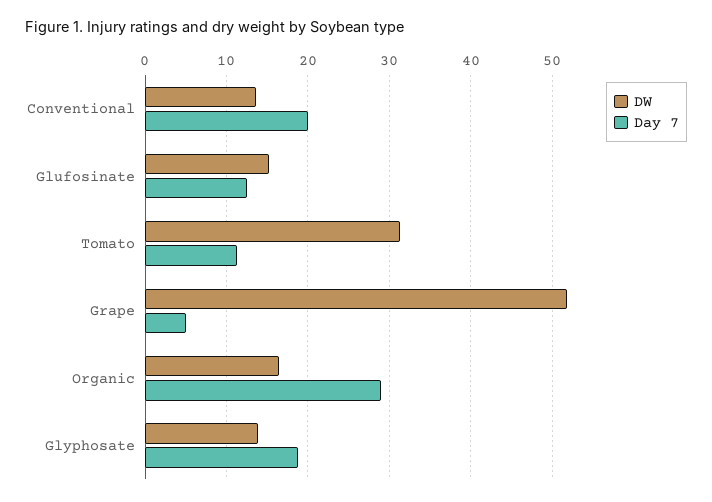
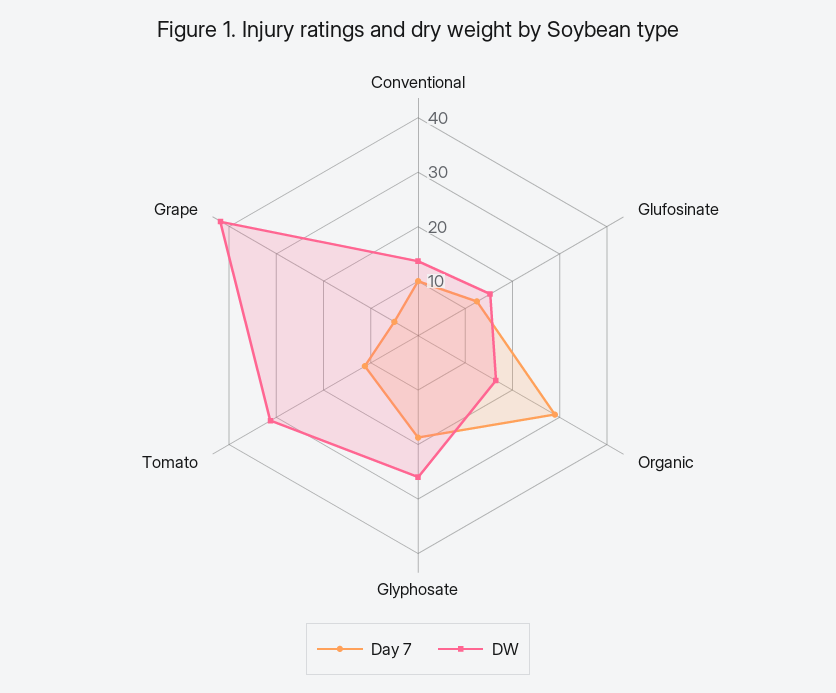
  {
    "DW": {
      "Conventional": 14,
      "Glufosinate": 15,
      "Tomato": 31,
-     "Grape": 52,
+     "Grape": 42,
      "Organic": 16,
-     "Glyphosate": 14
+     "Glyphosate": 26
    },
    "Day 7": {
-     "Conventional": 20,
+     "Conventional": 10,
      "Glufosinate": 13,
      "Tomato": 11,
      "Grape": 5,
      "Organic": 29,
      "Glyphosate": 19
    }
  }

